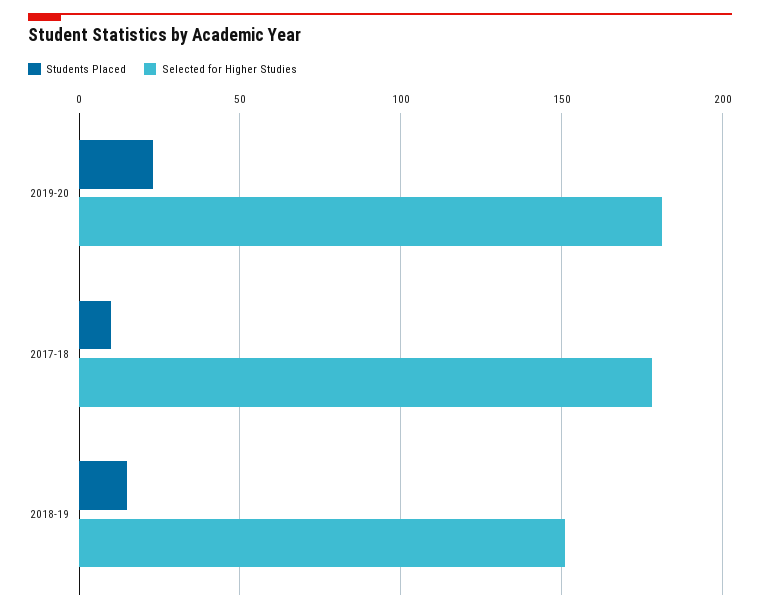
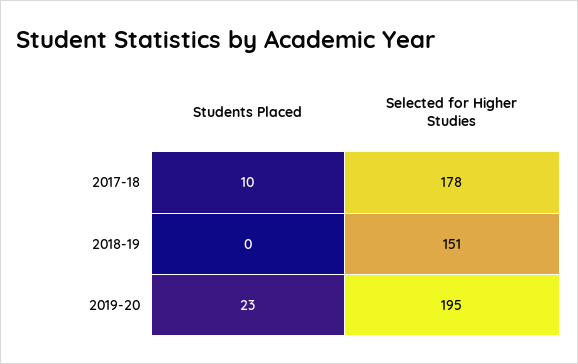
  {
    "Students Placed": {
      "2019-20": 23,
      "2017-18": 10,
-     "2018-19": 15
+     "2018-19": 0
    },
    "Selected for Higher Studies": {
-     "2019-20": 180,
+     "2019-20": 195,
      "2017-18": 178,
      "2018-19": 151
    }
  }

